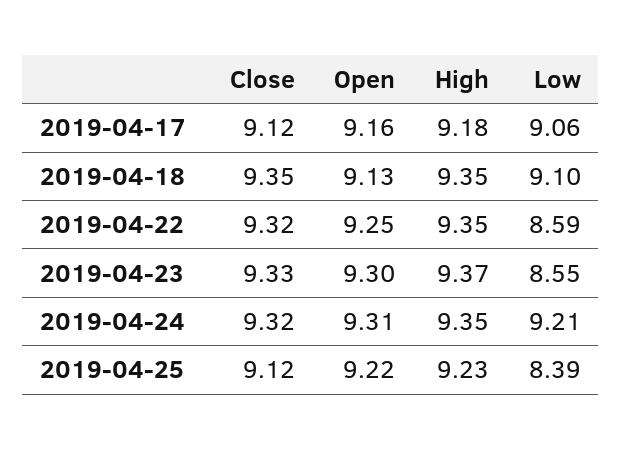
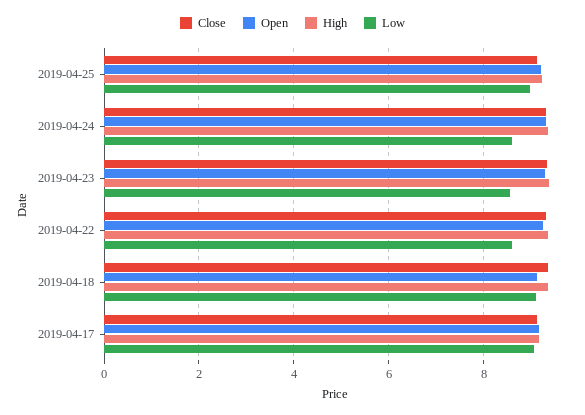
  {
    "Close": {
      "2019-04-17": 9.12,
      "2019-04-18": 9.35,
      "2019-04-22": 9.32,
      "2019-04-23": 9.33,
      "2019-04-24": 9.32,
      "2019-04-25": 9.12
    },
    "Open": {
      "2019-04-17": 9.16,
      "2019-04-18": 9.13,
      "2019-04-22": 9.25,
      "2019-04-23": 9.3,
      "2019-04-24": 9.31,
      "2019-04-25": 9.22
    },
    "High": {
      "2019-04-17": 9.18,
      "2019-04-18": 9.35,
      "2019-04-22": 9.35,
      "2019-04-23": 9.37,
      "2019-04-24": 9.35,
      "2019-04-25": 9.23
    },
    "Low": {
      "2019-04-17": 9.06,
      "2019-04-18": 9.1,
      "2019-04-22": 8.59,
      "2019-04-23": 8.55,
-     "2019-04-24": 9.21,
+     "2019-04-24": 8.6,
-     "2019-04-25": 8.39
+     "2019-04-25": 9
    }
  }

